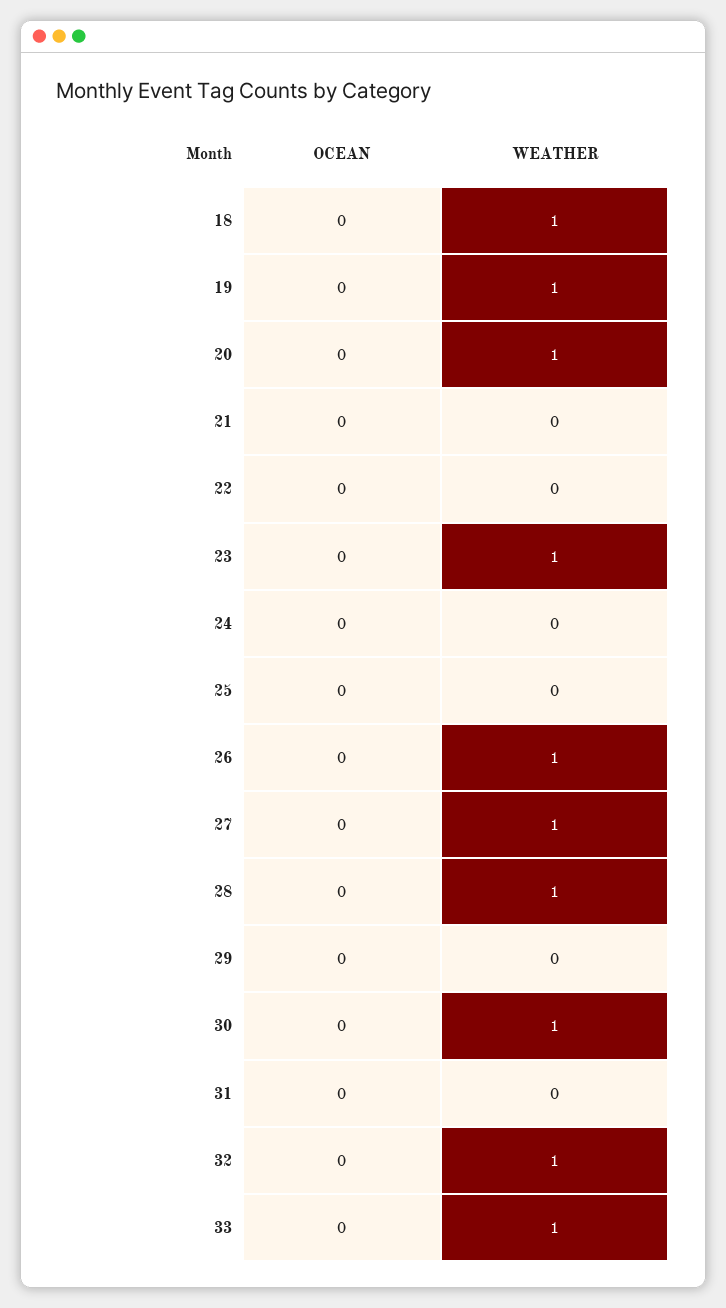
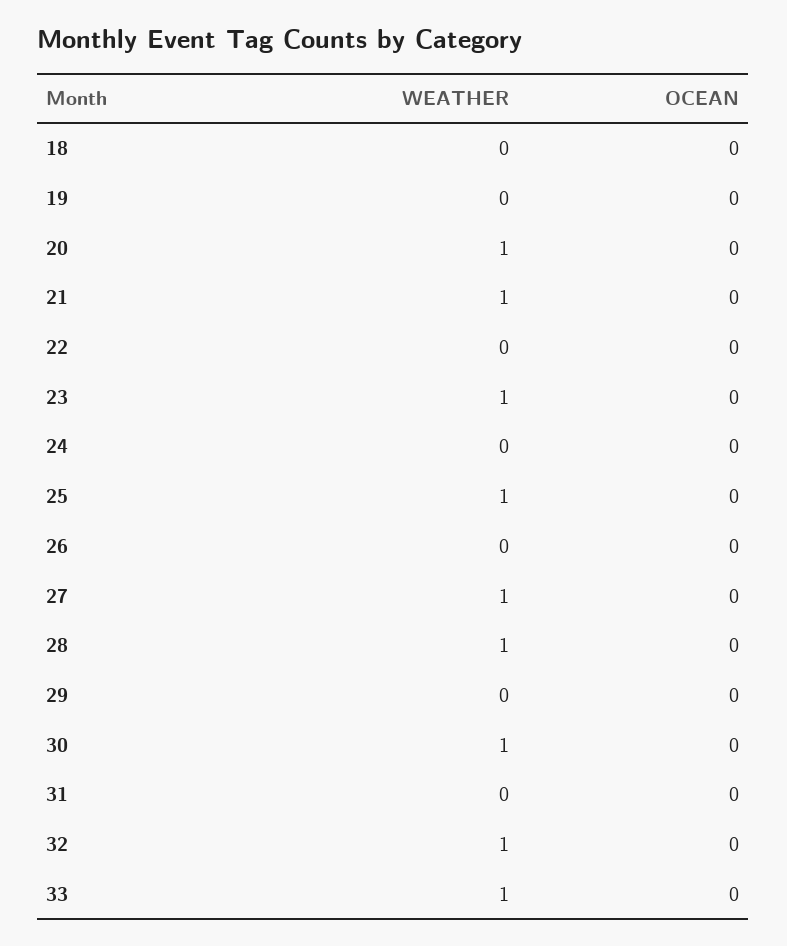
  {
    "OCEAN": {
      "18": 0,
      "19": 0,
      "20": 0,
      "21": 0,
      "22": 0,
      "23": 0,
      "24": 0,
      "25": 0,
      "26": 0,
      "27": 0,
      "28": 0,
      "29": 0,
      "30": 0,
      "31": 0,
      "32": 0,
      "33": 0
    },
    "WEATHER": {
-     "18": 1,
+     "18": 0,
-     "19": 1,
+     "19": 0,
      "20": 1,
-     "21": 0,
+     "21": 1,
      "22": 0,
      "23": 1,
      "24": 0,
-     "25": 0,
+     "25": 1,
-     "26": 1,
+     "26": 0,
      "27": 1,
      "28": 1,
      "29": 0,
      "30": 1,
      "31": 0,
      "32": 1,
      "33": 1
    }
  }

